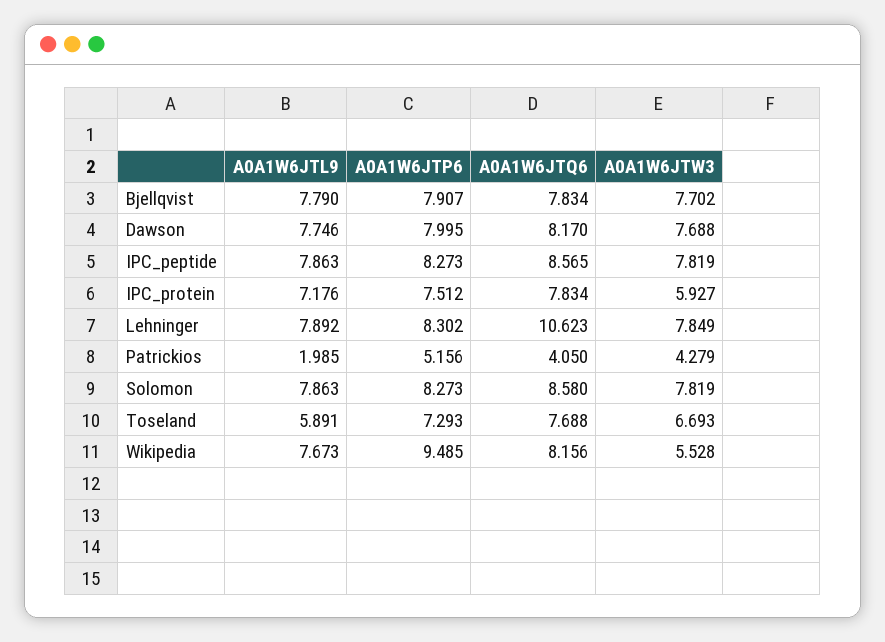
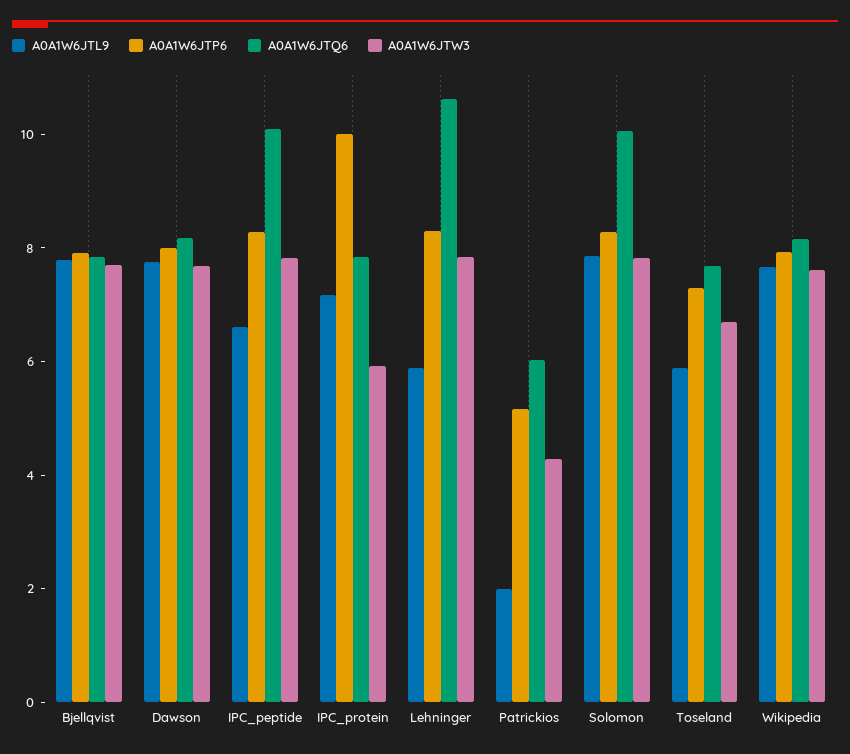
  {
    "A0A1W6JTL9": {
      "Bjellqvist": 7.79,
      "Dawson": 7.746,
-     "IPC_peptide": 7.863,
+     "IPC_peptide": 6.5,
      "IPC_protein": 7.176,
-     "Lehninger": 7.892,
+     "Lehninger": 6,
      "Patrickios": 1.985,
      "Solomon": 7.863,
      "Toseland": 5.891,
      "Wikipedia": 7.673
    },
    "A0A1W6JTP6": {
      "Bjellqvist": 7.907,
      "Dawson": 7.995,
      "IPC_peptide": 8.273,
-     "IPC_protein": 7.512,
+     "IPC_protein": 10,
      "Lehninger": 8.302,
      "Patrickios": 5.156,
      "Solomon": 8.273,
      "Toseland": 7.293,
-     "Wikipedia": 9.485
+     "Wikipedia": 8
    },
    "A0A1W6JTQ6": {
      "Bjellqvist": 7.834,
      "Dawson": 8.17,
-     "IPC_peptide": 8.565,
+     "IPC_peptide": 10,
      "IPC_protein": 7.834,
      "Lehninger": 10.623,
-     "Patrickios": 4.05,
+     "Patrickios": 6,
-     "Solomon": 8.58,
+     "Solomon": 10,
      "Toseland": 7.688,
      "Wikipedia": 8.156
    },
    "A0A1W6JTW3": {
      "Bjellqvist": 7.702,
      "Dawson": 7.688,
      "IPC_peptide": 7.819,
      "IPC_protein": 5.927,
      "Lehninger": 7.849,
      "Patrickios": 4.279,
      "Solomon": 7.819,
      "Toseland": 6.693,
-     "Wikipedia": 5.528
+     "Wikipedia": 7.5
    }
  }

